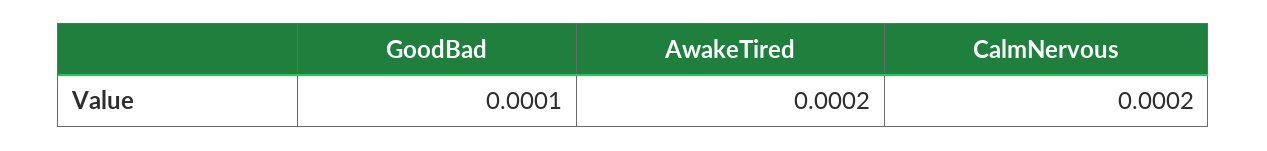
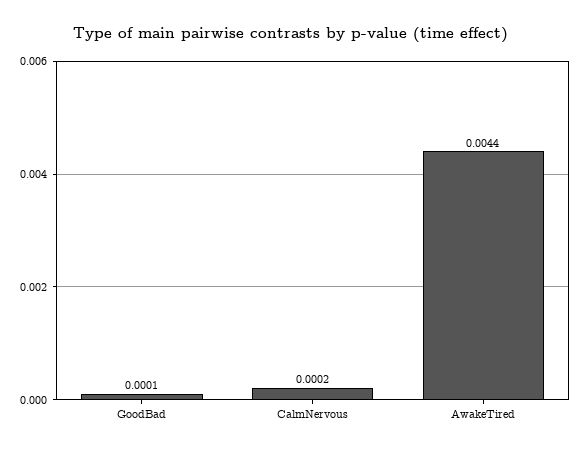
  {
    "GoodBad": 0.0001,
-   "AwakeTired": 0.0002,
+   "AwakeTired": 0.0044,
    "CalmNervous": 0.0002
  }

